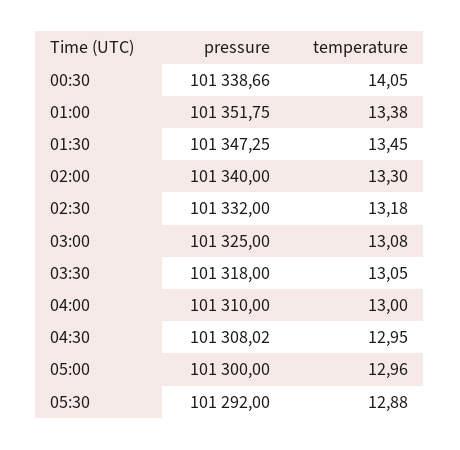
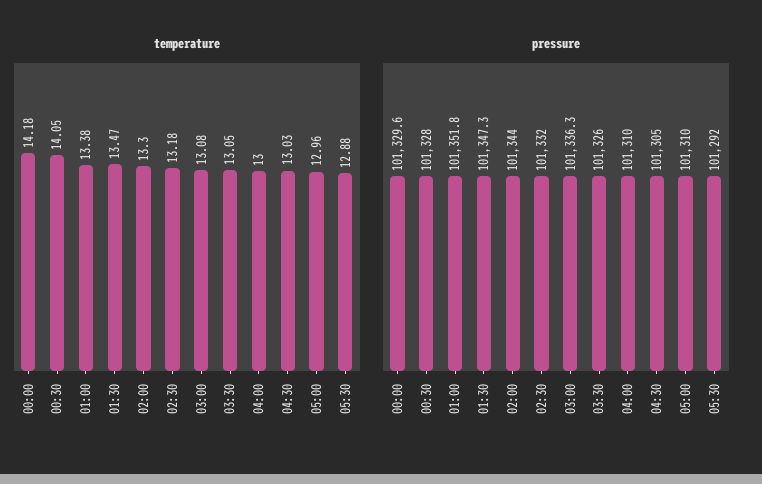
  {
    "pressure": {
-     "00:30": 101338.66,
+     "00:30": 101328,
      "01:00": 101351.75,
      "01:30": 101347.25,
-     "02:00": 101340,
+     "02:00": 101344,
      "02:30": 101332,
-     "03:00": 101325,
+     "03:00": 101336.3,
-     "03:30": 101318,
+     "03:30": 101326,
      "04:00": 101310,
-     "04:30": 101308.02,
+     "04:30": 101305,
-     "05:00": 101300,
+     "05:00": 101310,
-     "05:30": 101292
+     "05:30": 101292,
+     "00:00": 101329.6
    },
    "temperature": {
      "00:30": 14.05,
      "01:00": 13.38,
-     "01:30": 13.45,
+     "01:30": 13.47,
      "02:00": 13.3,
      "02:30": 13.18,
      "03:00": 13.08,
      "03:30": 13.05,
      "04:00": 13,
-     "04:30": 12.95,
+     "04:30": 13.03,
      "05:00": 12.96,
-     "05:30": 12.88
+     "05:30": 12.88,
+     "00:00": 14.18
    }
  }

